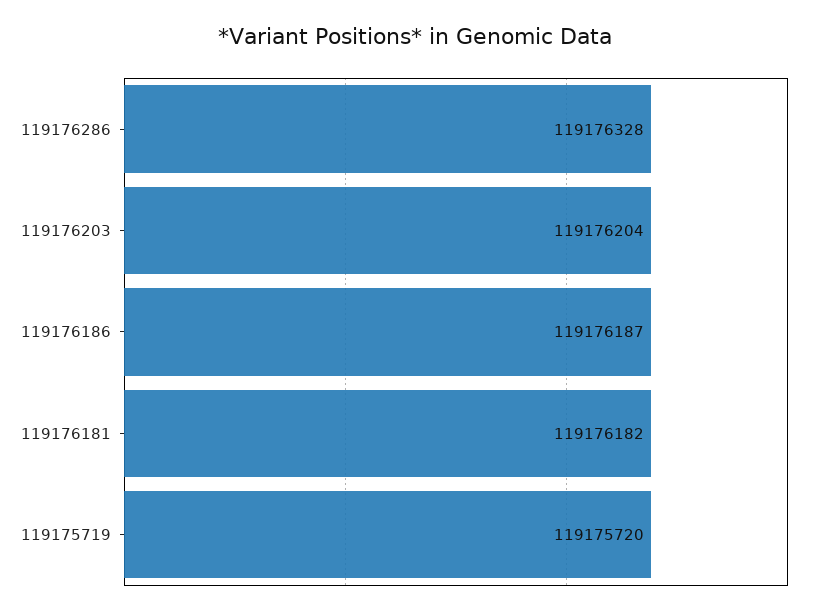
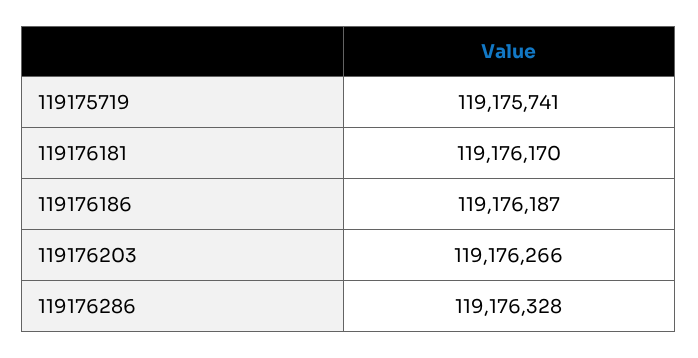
  {
    "119176286": 119176328,
-   "119176203": 119176204,
+   "119176203": 119176266,
    "119176186": 119176187,
-   "119176181": 119176182,
+   "119176181": 119176170,
-   "119175719": 119175720
+   "119175719": 119175741
  }

